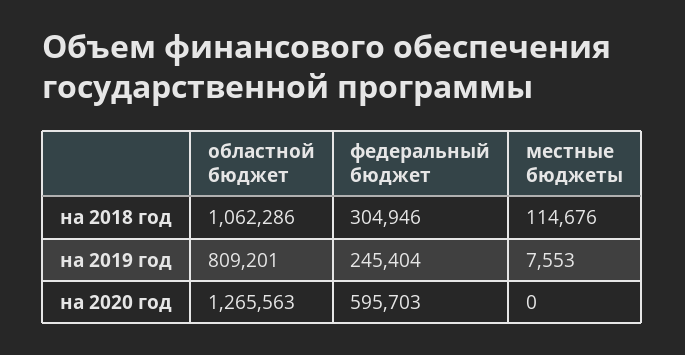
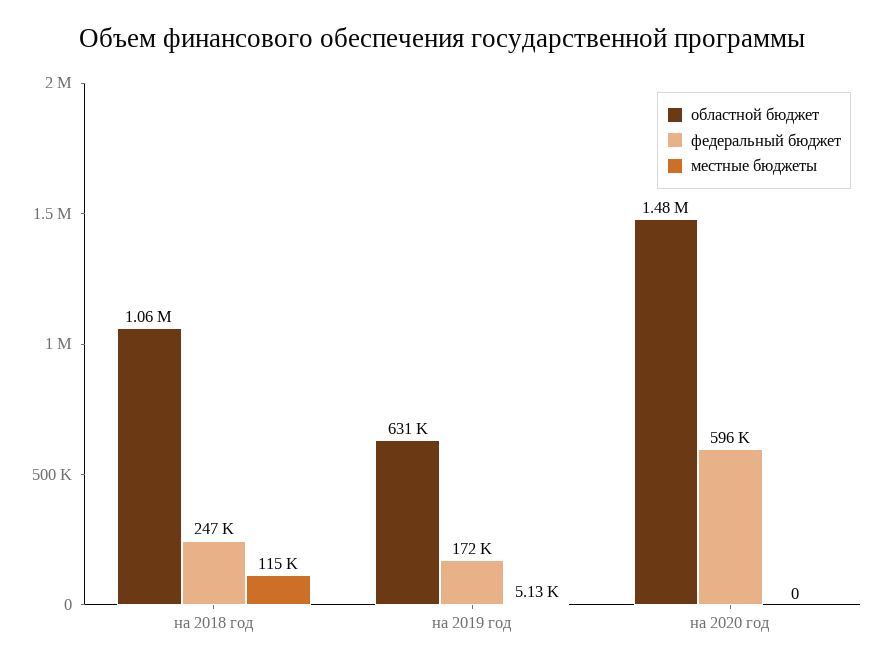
  {
    "областной бюджет": {
      "на 2018 год": 1062286,
-     "на 2019 год": 809201,
+     "на 2019 год": 631000,
-     "на 2020 год": 1265563
+     "на 2020 год": 1480000
    },
    "федеральный бюджет": {
-     "на 2018 год": 304946,
+     "на 2018 год": 247000,
-     "на 2019 год": 245404,
+     "на 2019 год": 172000,
      "на 2020 год": 595703
    },
    "местные бюджеты": {
      "на 2018 год": 114676,
-     "на 2019 год": 7553,
+     "на 2019 год": 5130,
      "на 2020 год": 0
    }
  }

